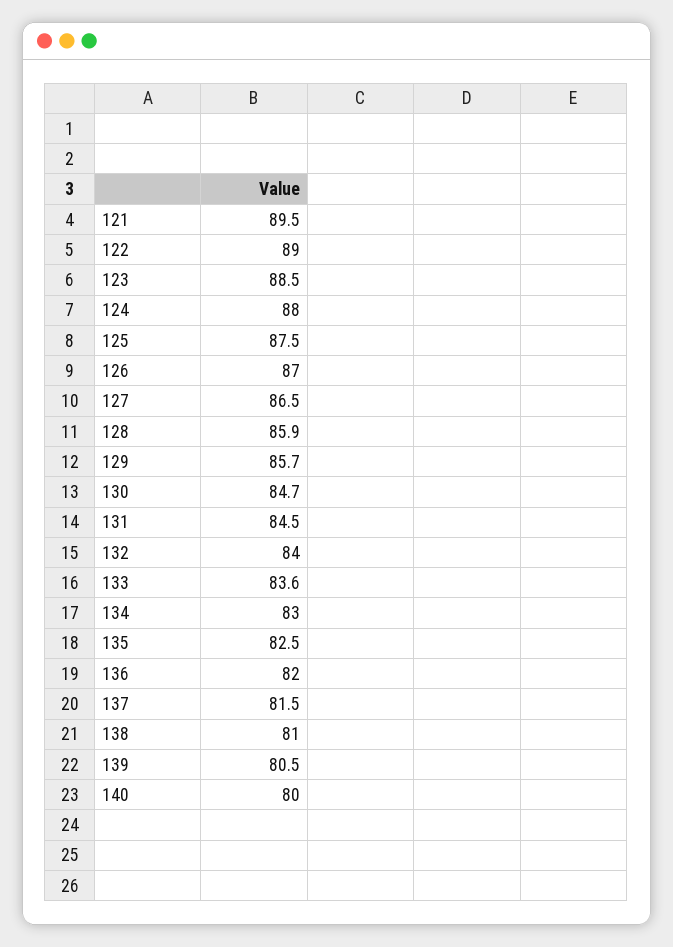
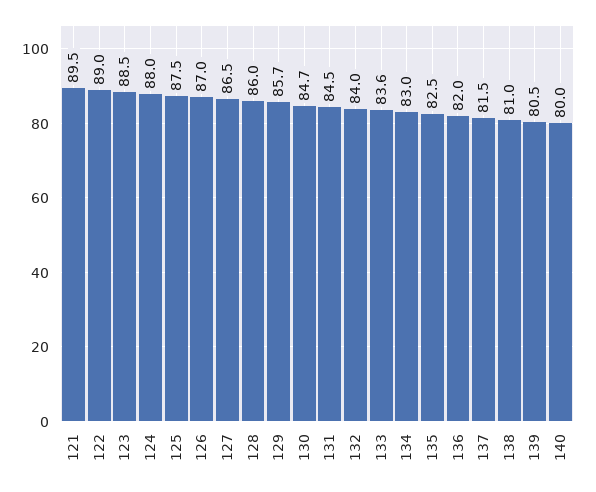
  {
    "121": 89.5,
    "122": 89,
    "123": 88.5,
    "124": 88,
    "125": 87.5,
    "126": 87,
    "127": 86.5,
-   "128": 85.9,
+   "128": 86,
    "129": 85.7,
    "130": 84.7,
    "131": 84.5,
    "132": 84,
    "133": 83.6,
    "134": 83,
    "135": 82.5,
    "136": 82,
    "137": 81.5,
    "138": 81,
    "139": 80.5,
    "140": 80
  }

